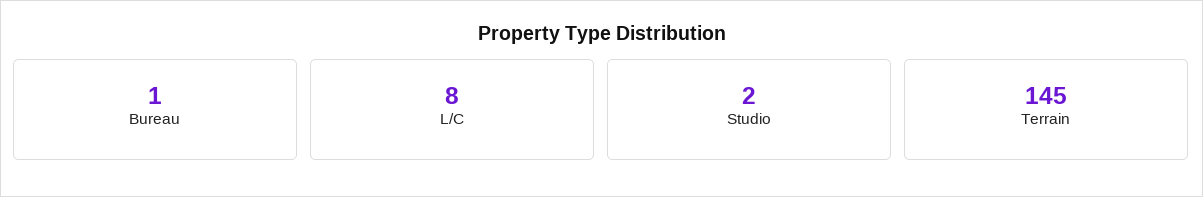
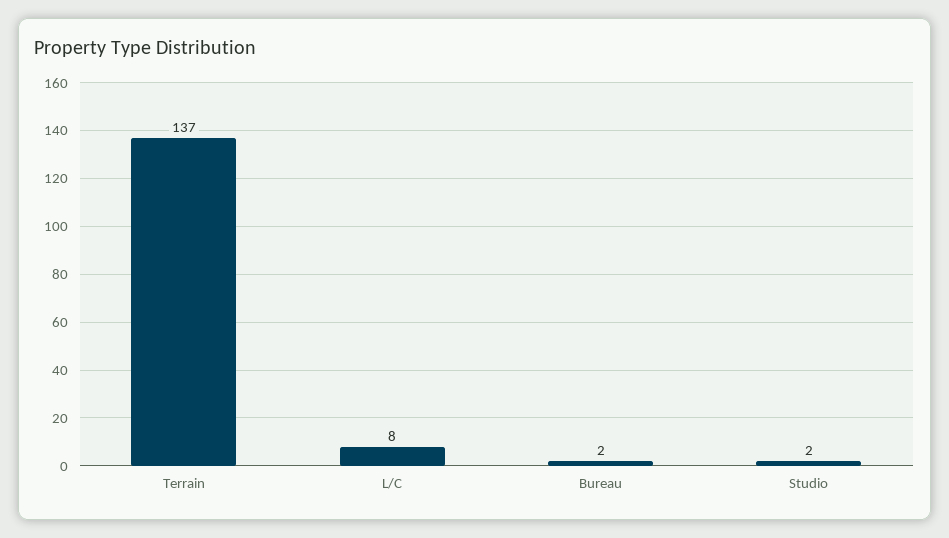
  {
-   "Bureau": 1,
+   "Bureau": 2,
    "L/C": 8,
    "Studio": 2,
-   "Terrain": 145
+   "Terrain": 137
  }

